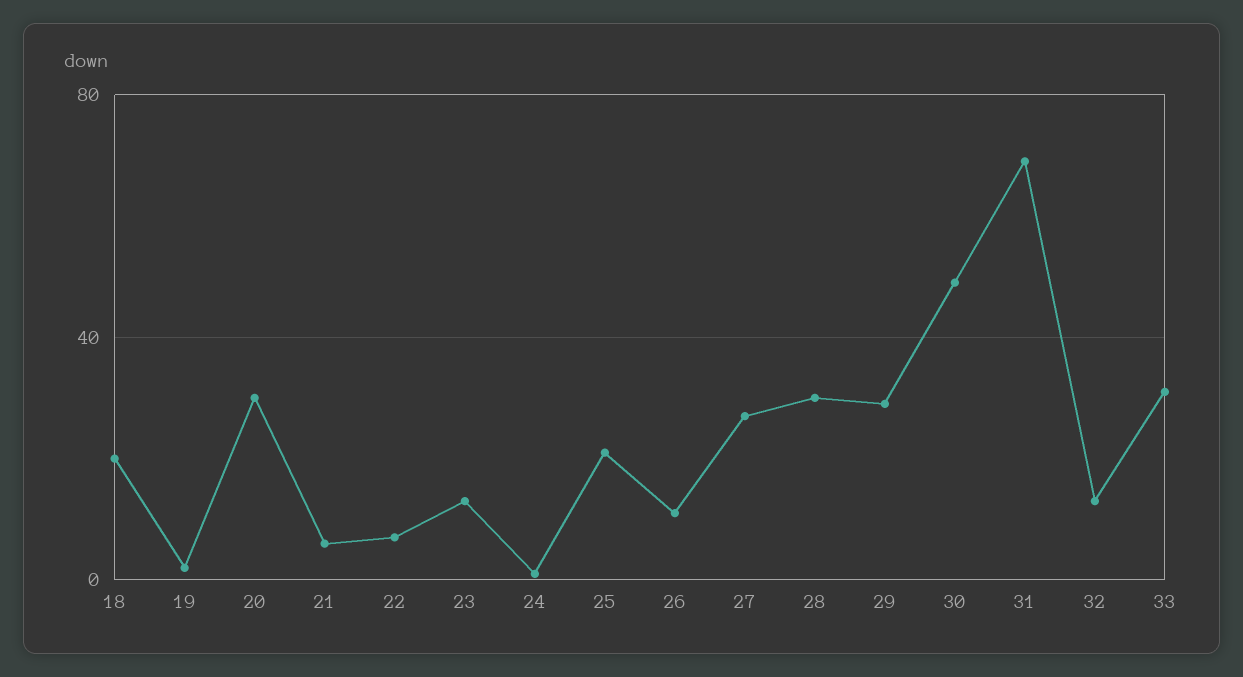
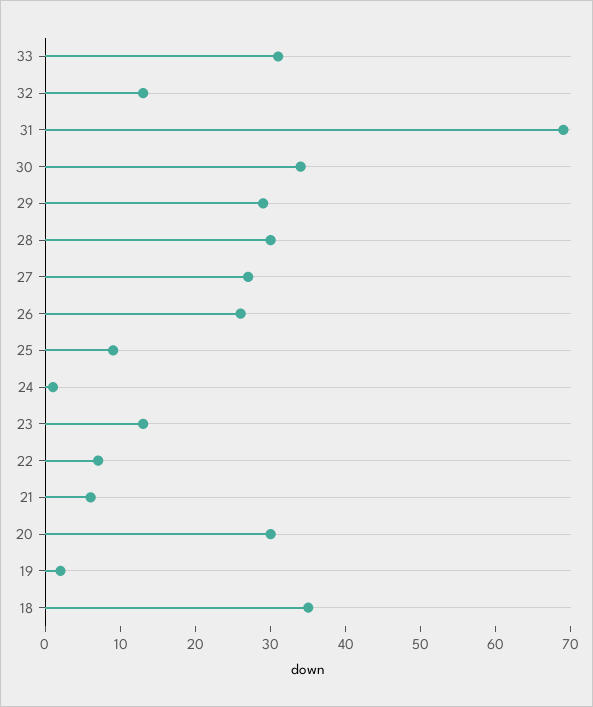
  {
-   "18": 20,
+   "18": 35,
    "19": 0,
    "20": 30,
    "21": 5,
    "22": 5,
    "23": 15,
    "24": 0,
-   "25": 20,
+   "25": 10,
-   "26": 10,
+   "26": 25,
    "27": 25,
    "28": 30,
    "29": 30,
-   "30": 50,
+   "30": 35,
    "31": 70,
    "32": 15,
    "33": 30
  }

